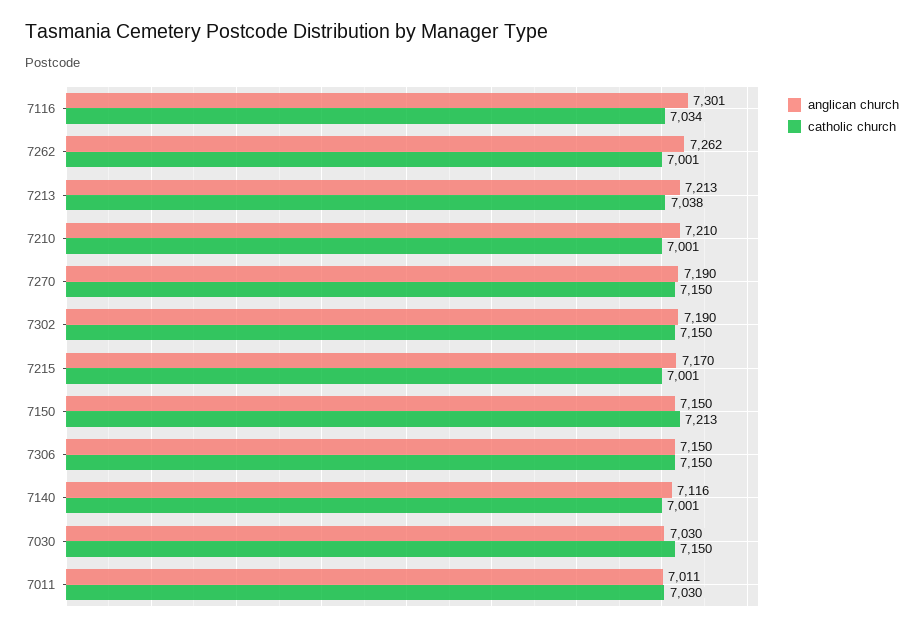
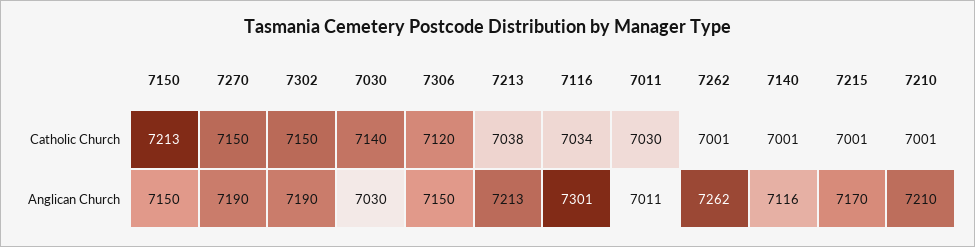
  {
    "anglican church": {
      "7116": 7301,
      "7262": 7262,
      "7213": 7213,
      "7210": 7210,
      "7270": 7190,
      "7302": 7190,
      "7215": 7170,
      "7150": 7150,
      "7306": 7150,
      "7140": 7116,
      "7030": 7030,
      "7011": 7011
    },
    "catholic church": {
      "7116": 7034,
      "7262": 7001,
      "7213": 7038,
      "7210": 7001,
      "7270": 7150,
      "7302": 7150,
      "7215": 7001,
      "7150": 7213,
-     "7306": 7150,
+     "7306": 7120,
      "7140": 7001,
-     "7030": 7150,
+     "7030": 7140,
      "7011": 7030
    }
  }

